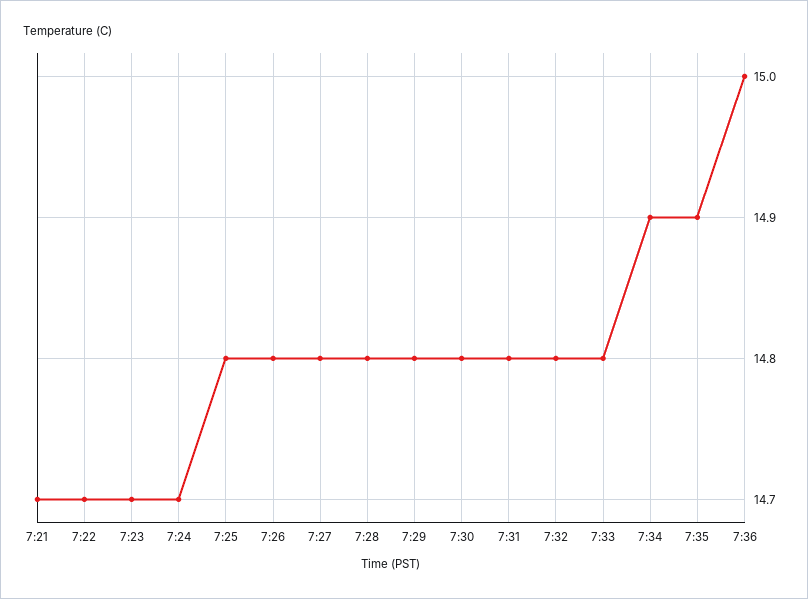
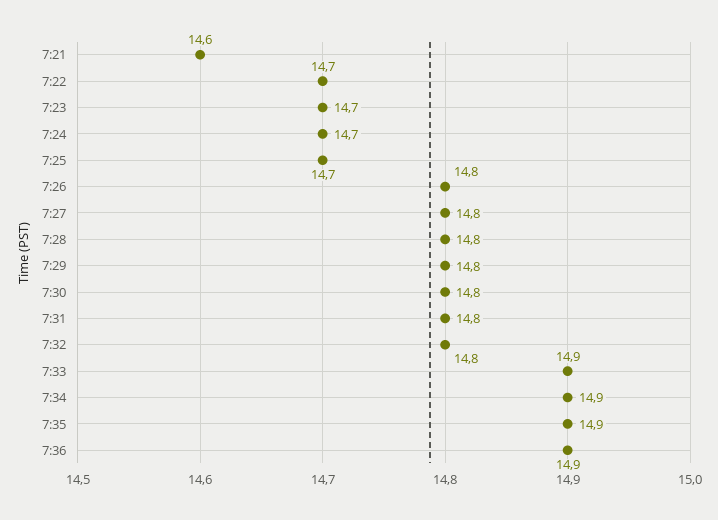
  {
-   "7:21": 14.7,
+   "7:21": 14.6,
    "7:22": 14.7,
    "7:23": 14.7,
    "7:24": 14.7,
-   "7:25": 14.8,
+   "7:25": 14.7,
    "7:26": 14.8,
    "7:27": 14.8,
    "7:28": 14.8,
    "7:29": 14.8,
    "7:30": 14.8,
    "7:31": 14.8,
    "7:32": 14.8,
-   "7:33": 14.8,
+   "7:33": 14.9,
    "7:34": 14.9,
    "7:35": 14.9,
-   "7:36": 15
+   "7:36": 14.9
  }

